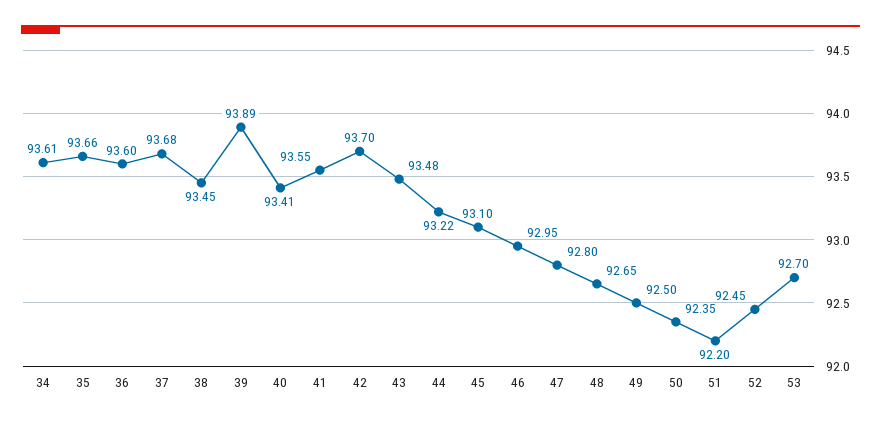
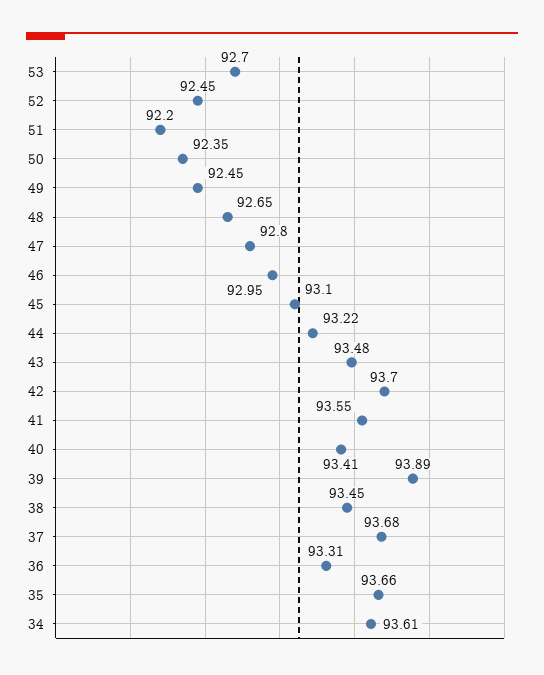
  {
    "34": 93.61,
    "35": 93.66,
-   "36": 93.6,
+   "36": 93.31,
    "37": 93.68,
    "38": 93.45,
    "39": 93.89,
    "40": 93.41,
    "41": 93.55,
    "42": 93.7,
    "43": 93.48,
    "44": 93.22,
    "45": 93.1,
    "46": 92.95,
    "47": 92.8,
    "48": 92.65,
-   "49": 92.5,
+   "49": 92.45,
    "50": 92.35,
    "51": 92.2,
    "52": 92.45,
    "53": 92.7
  }

